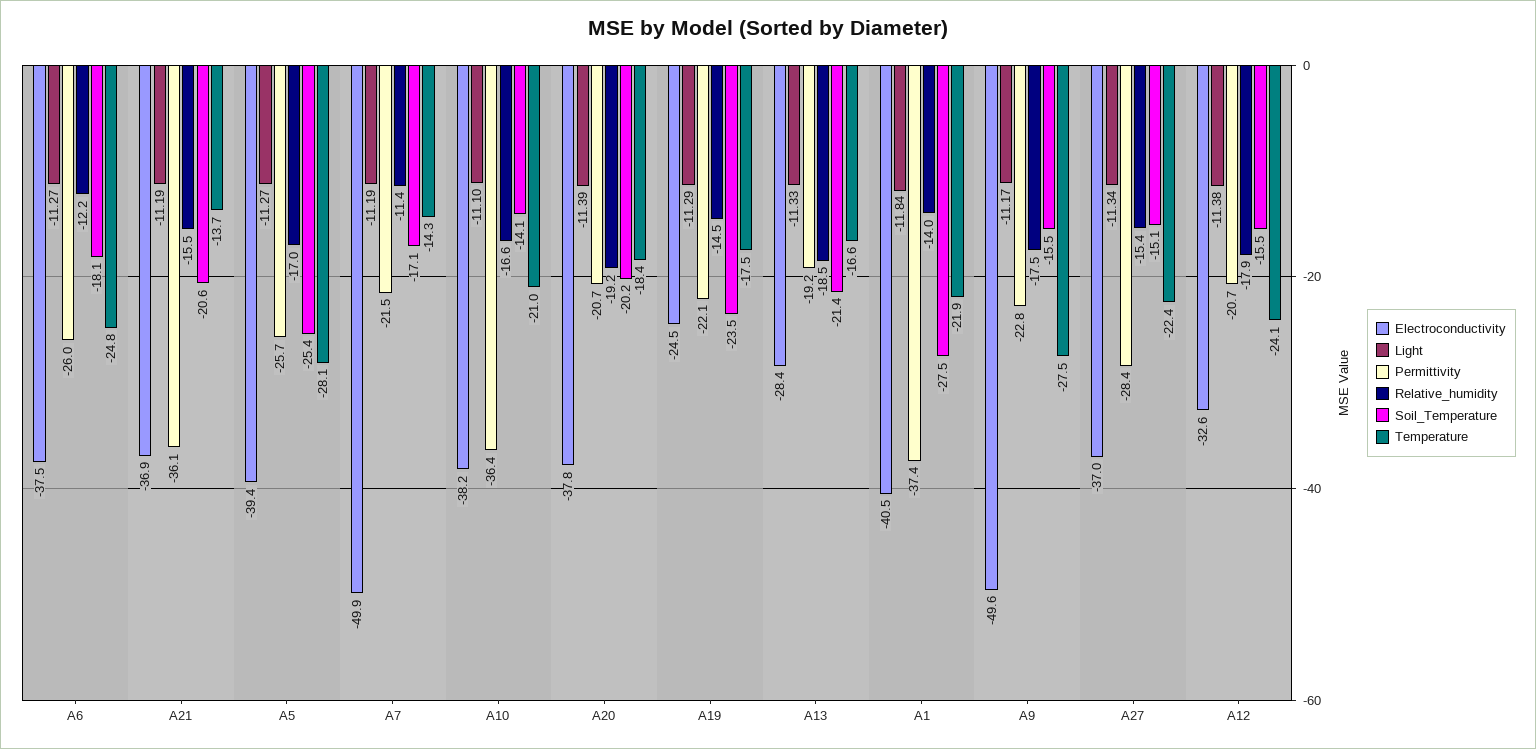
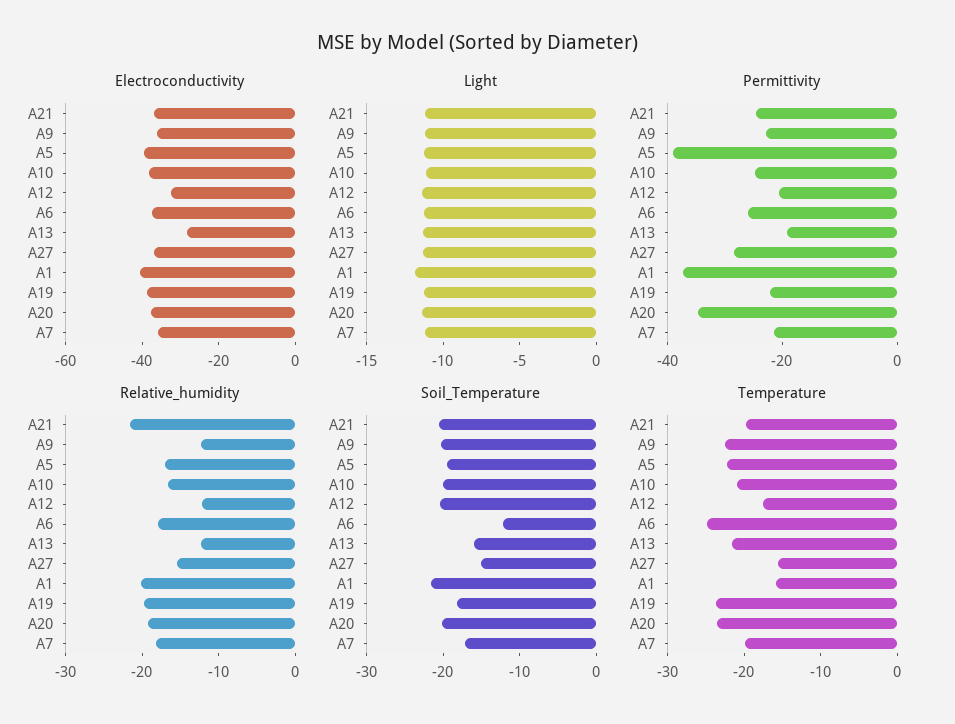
  {
    "Electroconductivity": {
      "A6": -37.5,
      "A21": -36.9,
      "A5": -39.4,
-     "A7": -49.9,
+     "A7": -35,
      "A10": -38.2,
      "A20": -37.8,
-     "A19": -24.5,
+     "A19": -40,
      "A13": -28.4,
      "A1": -40.5,
-     "A9": -49.6,
+     "A9": -35,
      "A27": -37,
      "A12": -32.6
    },
    "Light": {
      "A6": -11.27,
      "A21": -11.19,
      "A5": -11.27,
      "A7": -11.19,
      "A10": -11.1,
      "A20": -11.39,
      "A19": -11.29,
      "A13": -11.33,
      "A1": -11.84,
      "A9": -11.17,
      "A27": -11.34,
      "A12": -11.38
    },
    "Permittivity": {
      "A6": -26,
-     "A21": -36.1,
+     "A21": -25,
-     "A5": -25.7,
+     "A5": -40,
      "A7": -21.5,
-     "A10": -36.4,
+     "A10": -25,
-     "A20": -20.7,
+     "A20": -35,
      "A19": -22.1,
      "A13": -19.2,
      "A1": -37.4,
      "A9": -22.8,
      "A27": -28.4,
      "A12": -20.7
    },
    "Relative_humidity": {
-     "A6": -12.2,
+     "A6": -18,
-     "A21": -15.5,
+     "A21": -22,
      "A5": -17,
-     "A7": -11.4,
+     "A7": -18,
      "A10": -16.6,
      "A20": -19.2,
-     "A19": -14.5,
+     "A19": -20,
-     "A13": -18.5,
+     "A13": -12,
-     "A1": -14,
+     "A1": -20,
-     "A9": -17.5,
+     "A9": -12,
      "A27": -15.4,
-     "A12": -17.9
+     "A12": -12
    },
    "Soil_Temperature": {
-     "A6": -18.1,
+     "A6": -12,
      "A21": -20.6,
-     "A5": -25.4,
+     "A5": -20,
      "A7": -17.1,
-     "A10": -14.1,
+     "A10": -20,
      "A20": -20.2,
-     "A19": -23.5,
+     "A19": -18,
-     "A13": -21.4,
+     "A13": -16,
-     "A1": -27.5,
+     "A1": -22,
-     "A9": -15.5,
+     "A9": -20,
      "A27": -15.1,
-     "A12": -15.5
+     "A12": -20
    },
    "Temperature": {
      "A6": -24.8,
-     "A21": -13.7,
+     "A21": -20,
-     "A5": -28.1,
+     "A5": -22,
-     "A7": -14.3,
+     "A7": -20,
      "A10": -21,
-     "A20": -18.4,
+     "A20": -24,
-     "A19": -17.5,
+     "A19": -24,
-     "A13": -16.6,
+     "A13": -22,
-     "A1": -21.9,
+     "A1": -16,
-     "A9": -27.5,
+     "A9": -22,
-     "A27": -22.4,
+     "A27": -16,
-     "A12": -24.1
+     "A12": -18
    }
  }

